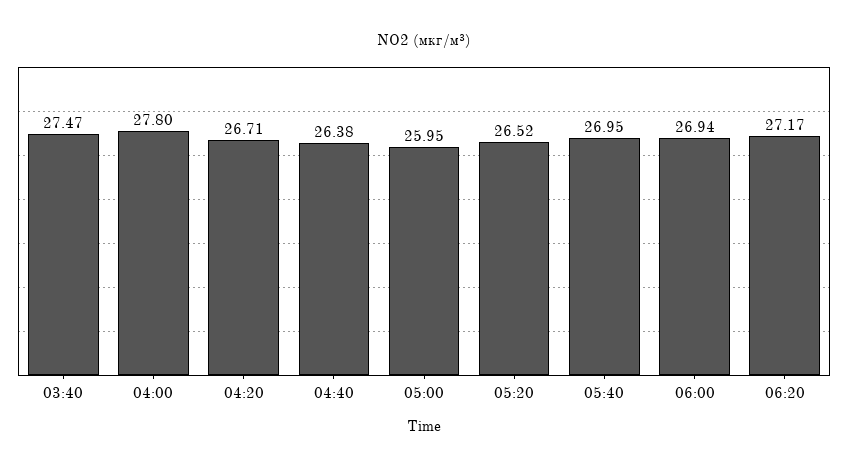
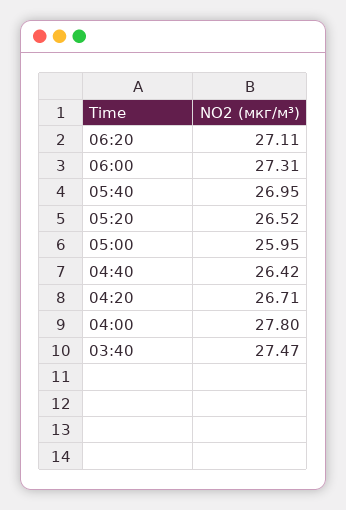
  {
    "03:40": 27.47,
    "04:00": 27.8,
    "04:20": 26.71,
-   "04:40": 26.38,
+   "04:40": 26.42,
    "05:00": 25.95,
    "05:20": 26.52,
    "05:40": 26.95,
-   "06:00": 26.94,
+   "06:00": 27.31,
-   "06:20": 27.17
+   "06:20": 27.11
  }

